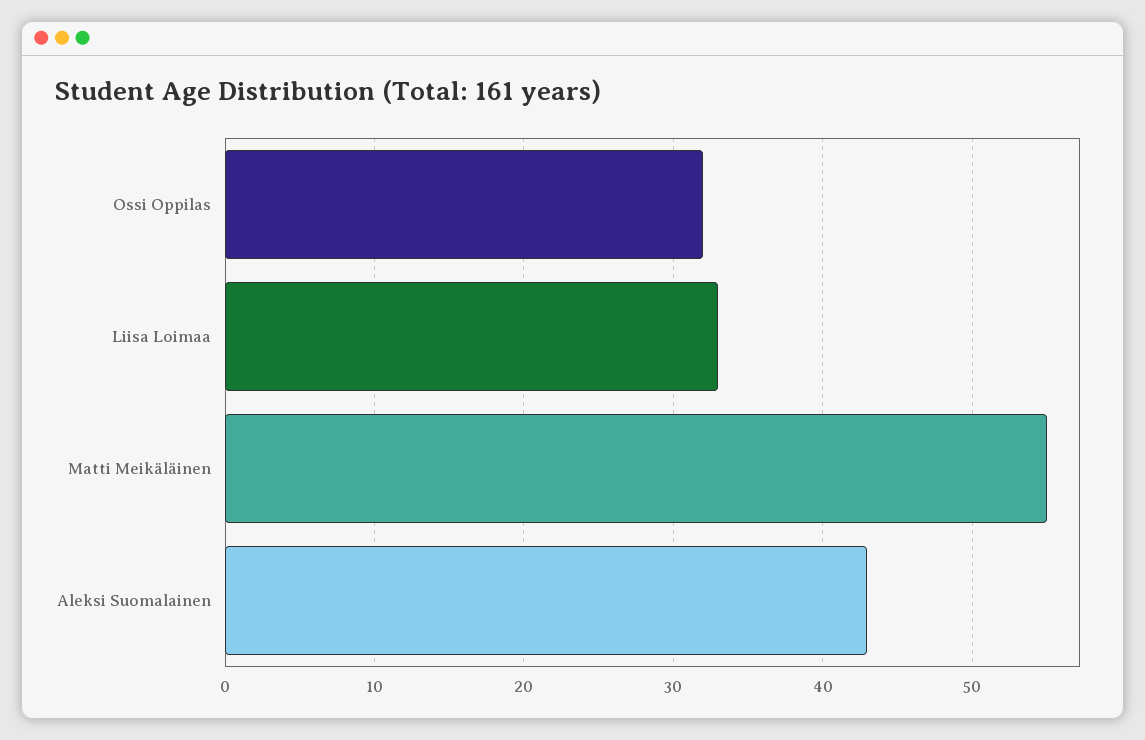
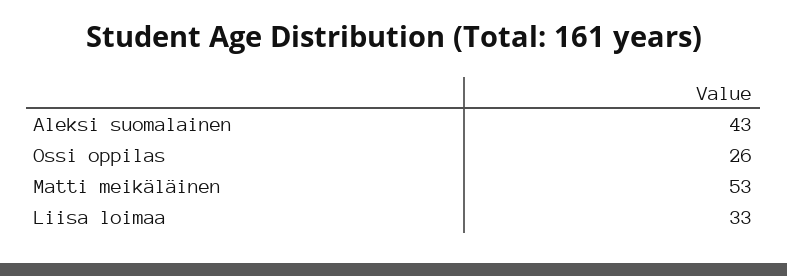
  {
-   "Ossi Oppilas": 32,
+   "Ossi Oppilas": 26,
    "Liisa Loimaa": 33,
-   "Matti Meikäläinen": 55,
+   "Matti Meikäläinen": 53,
    "Aleksi Suomalainen": 43
  }

